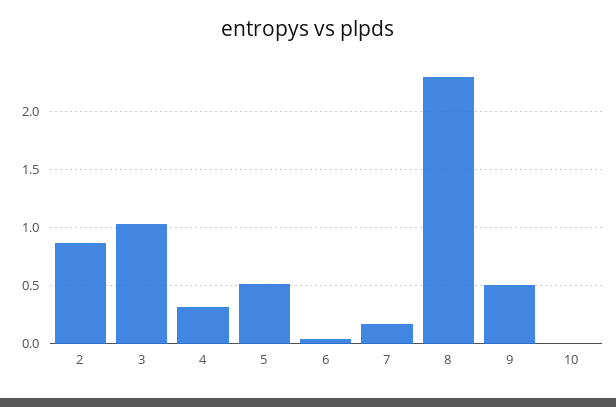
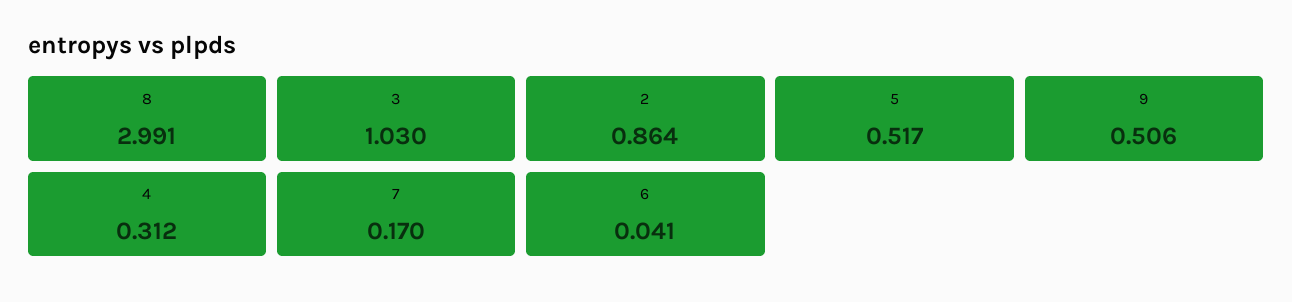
  {
    "2": 0.864,
    "3": 1.03,
    "4": 0.312,
    "5": 0.517,
    "6": 0.041,
    "7": 0.17,
-   "8": 2.3,
+   "8": 2.991,
-   "9": 0.506,
+   "9": 0.506
-   "10": 0
  }

